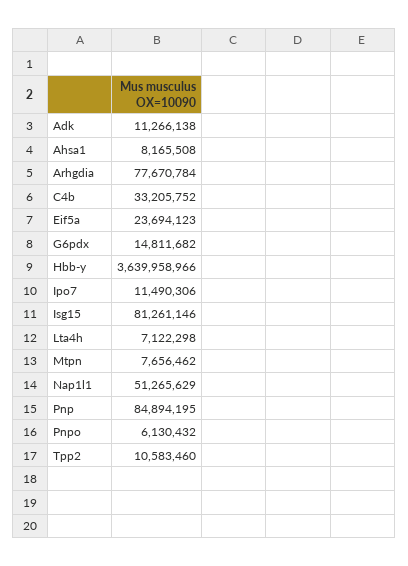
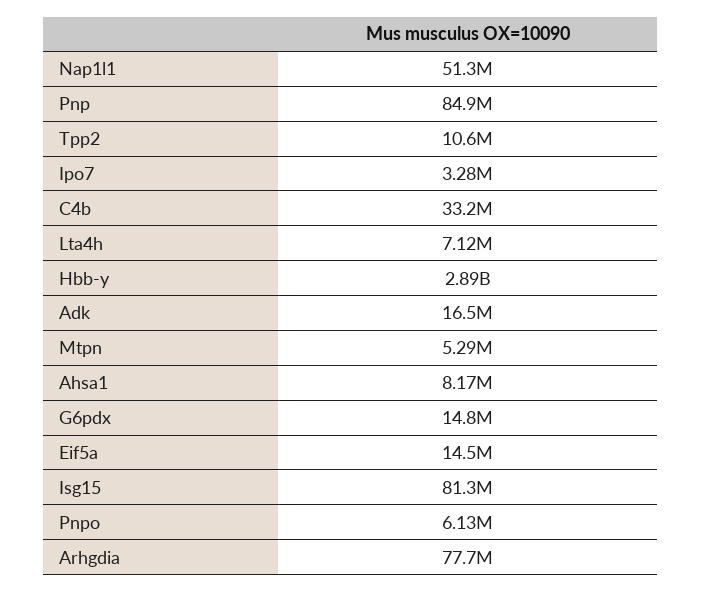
  {
-   "Adk": 11266138,
+   "Adk": 16500000,
    "Ahsa1": 8165508,
    "Arhgdia": 77670784,
    "C4b": 33205752,
-   "Eif5a": 23694123,
+   "Eif5a": 14500000,
    "G6pdx": 14811682,
-   "Hbb-y": 3639958966,
+   "Hbb-y": 2890000000,
-   "Ipo7": 11490306,
+   "Ipo7": 3280000,
    "Isg15": 81261146,
    "Lta4h": 7122298,
-   "Mtpn": 7656462,
+   "Mtpn": 5290000,
    "Nap1l1": 51265629,
    "Pnp": 84894195,
    "Pnpo": 6130432,
    "Tpp2": 10583460
  }

